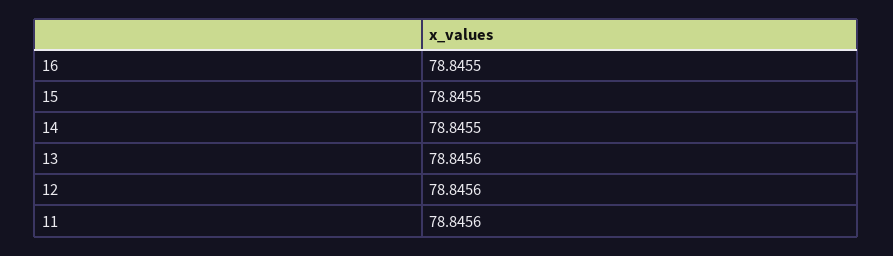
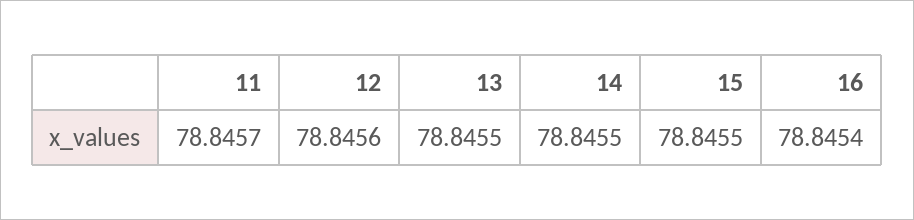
  {
-   "16": 78.8455,
+   "16": 78.8454,
    "15": 78.8455,
    "14": 78.8455,
-   "13": 78.8456,
+   "13": 78.8455,
    "12": 78.8456,
-   "11": 78.8456
+   "11": 78.8457
  }

